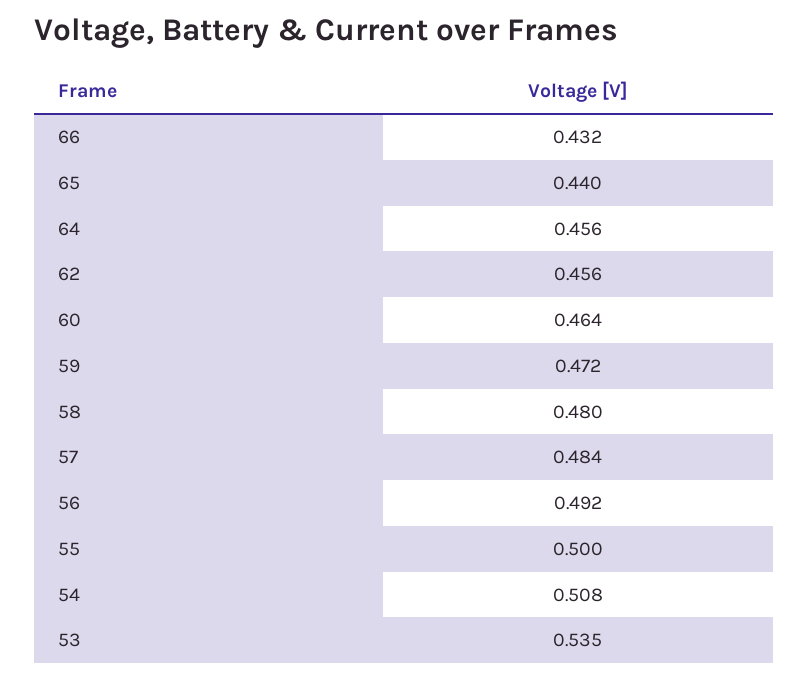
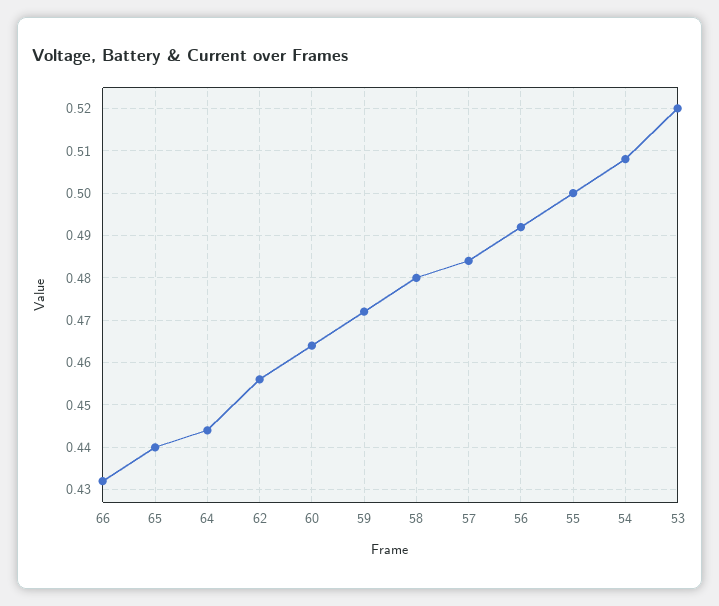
  {
    "66": 0.432,
    "65": 0.44,
-   "64": 0.456,
+   "64": 0.445,
    "62": 0.456,
    "60": 0.464,
    "59": 0.472,
    "58": 0.48,
    "57": 0.484,
    "56": 0.492,
    "55": 0.5,
    "54": 0.508,
-   "53": 0.535
+   "53": 0.52
  }

